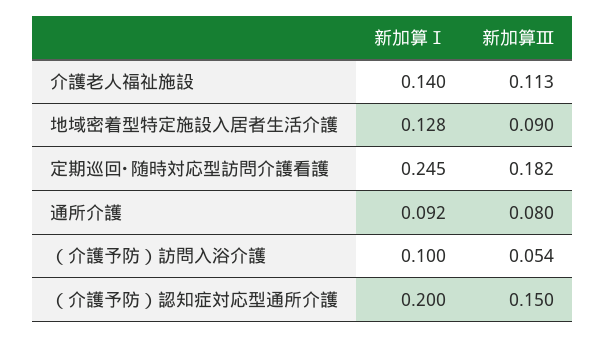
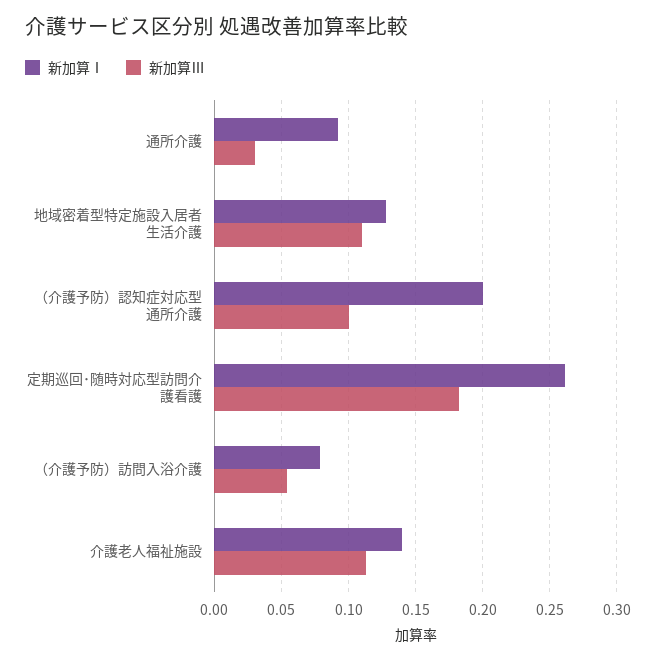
  {
    "新加算Ⅰ": {
      "介護老人福祉施設": 0.14,
      "地域密着型特定施設入居者生活介護": 0.128,
-     "定期巡回･随時対応型訪問介護看護": 0.245,
+     "定期巡回･随時対応型訪問介護看護": 0.26,
      "通所介護": 0.092,
-     "（介護予防）訪問入浴介護": 0.1,
+     "（介護予防）訪問入浴介護": 0.08,
      "（介護予防）認知症対応型通所介護": 0.2
    },
    "新加算Ⅲ": {
      "介護老人福祉施設": 0.113,
-     "地域密着型特定施設入居者生活介護": 0.09,
+     "地域密着型特定施設入居者生活介護": 0.11,
      "定期巡回･随時対応型訪問介護看護": 0.182,
-     "通所介護": 0.08,
+     "通所介護": 0.03,
      "（介護予防）訪問入浴介護": 0.054,
-     "（介護予防）認知症対応型通所介護": 0.15
+     "（介護予防）認知症対応型通所介護": 0.1
    }
  }

